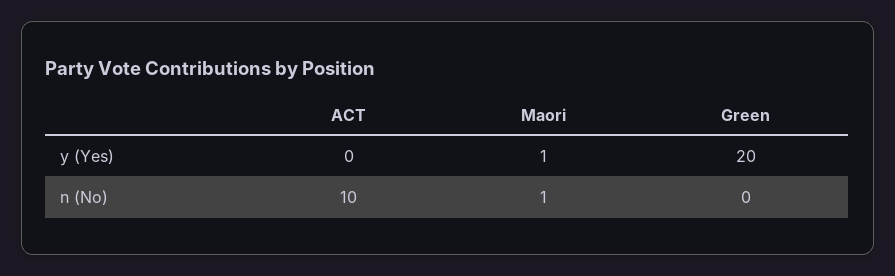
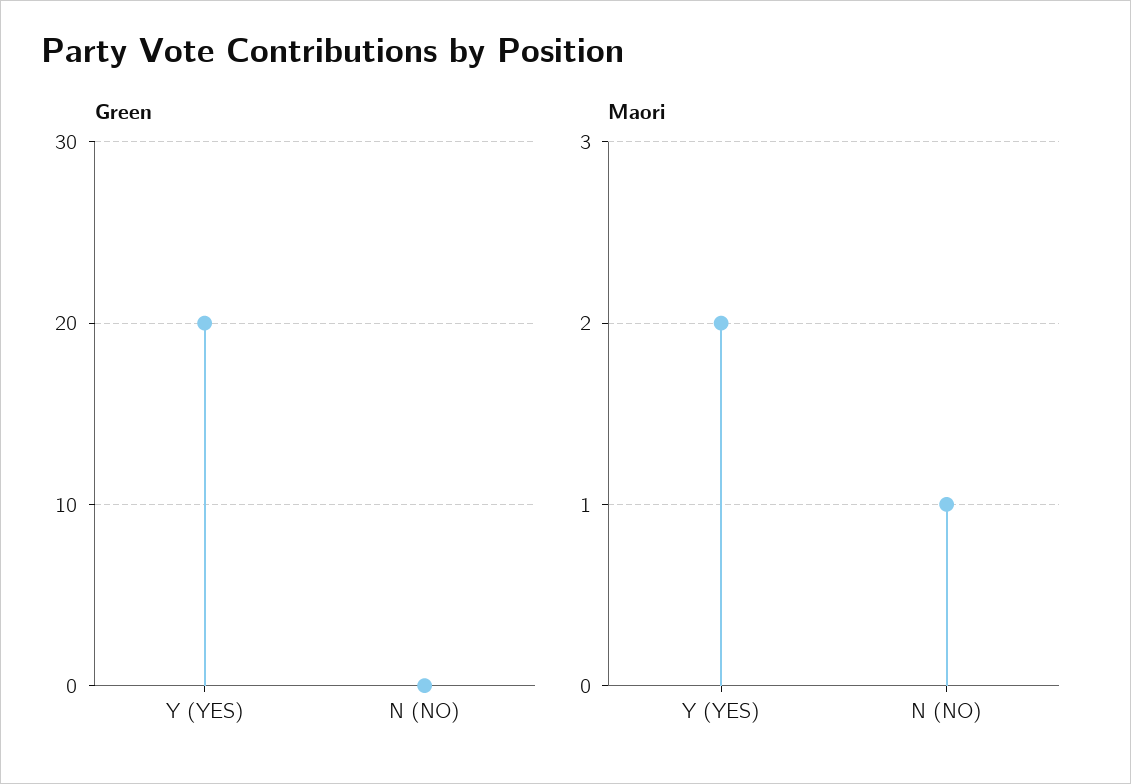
  {
-   "ACT": {
-     "y (Yes)": 0,
-     "n (No)": 10
-   },
    "Maori": {
-     "y (Yes)": 1,
+     "y (Yes)": 2,
      "n (No)": 1
    },
    "Green": {
      "y (Yes)": 20,
      "n (No)": 0
    }
  }

